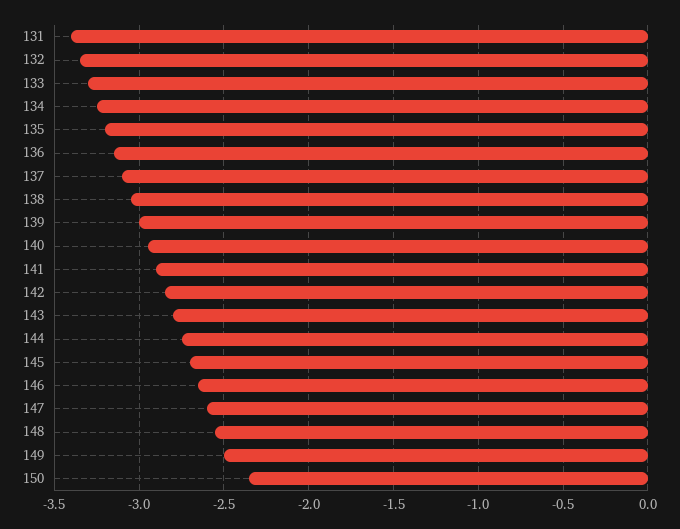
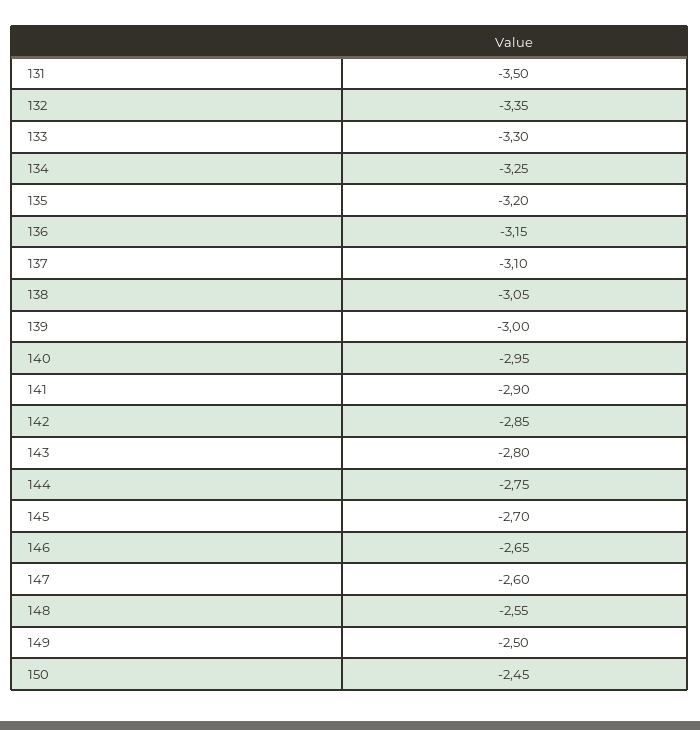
  {
-   "131": -3.4,
+   "131": -3.5,
    "132": -3.35,
    "133": -3.3,
    "134": -3.25,
    "135": -3.2,
    "136": -3.15,
    "137": -3.1,
    "138": -3.05,
    "139": -3,
    "140": -2.95,
    "141": -2.9,
    "142": -2.85,
    "143": -2.8,
    "144": -2.75,
    "145": -2.7,
    "146": -2.65,
    "147": -2.6,
    "148": -2.55,
    "149": -2.5,
-   "150": -2.35
+   "150": -2.45
  }

